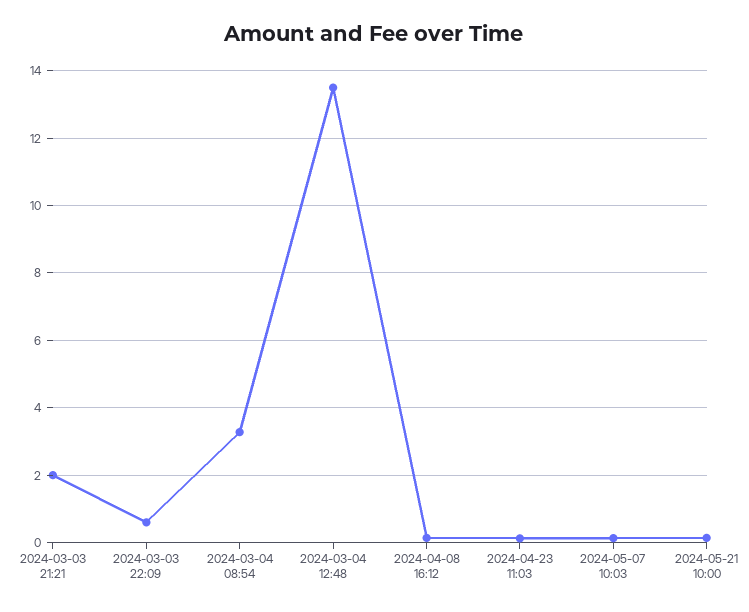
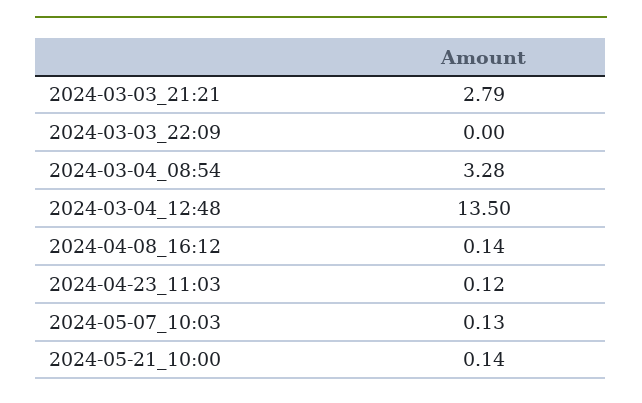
  {
-   "2024-03-03 21:21": 2,
+   "2024-03-03 21:21": 2.79,
-   "2024-03-03 22:09": 0.6,
+   "2024-03-03 22:09": 0,
    "2024-03-04 08:54": 3.28,
    "2024-03-04 12:48": 13.5,
    "2024-04-08 16:12": 0.14,
    "2024-04-23 11:03": 0.12,
    "2024-05-07 10:03": 0.13,
    "2024-05-21 10:00": 0.14
  }

